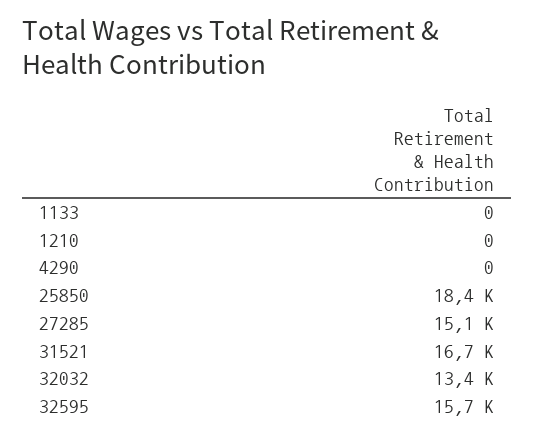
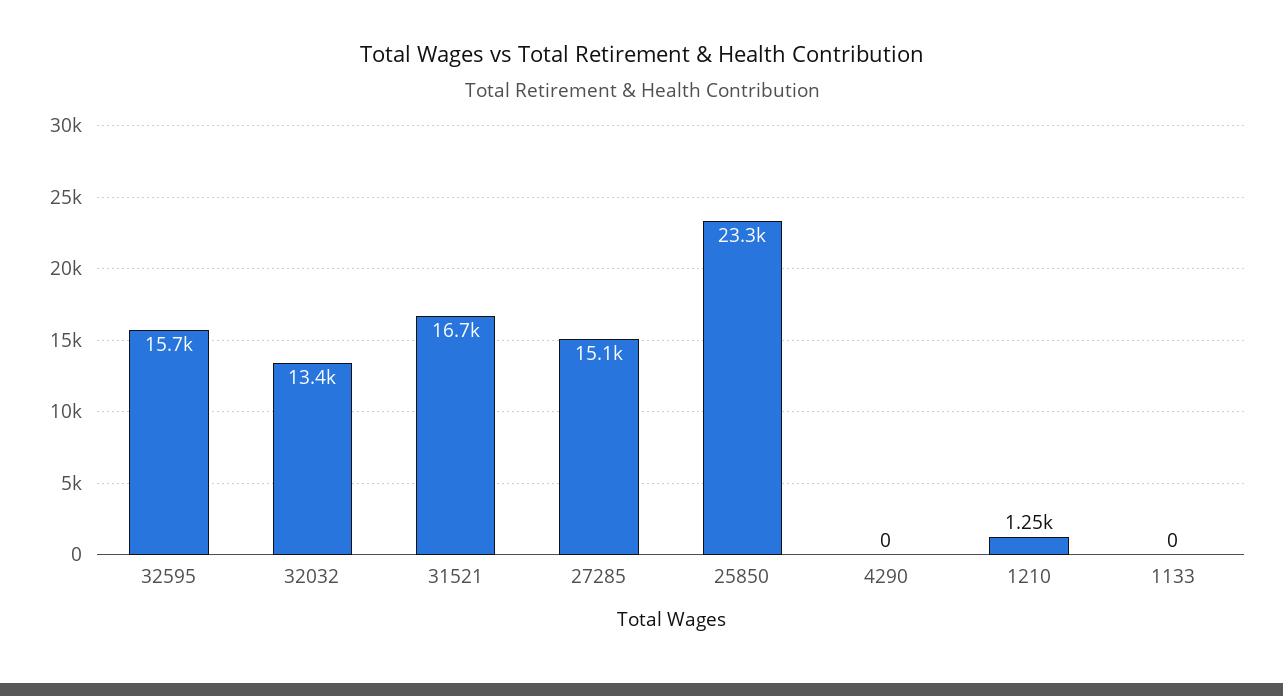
  {
    "1133": 0,
-   "1210": 0,
+   "1210": 1250,
    "4290": 0,
-   "25850": 18400,
+   "25850": 23300,
    "27285": 15100,
    "31521": 16700,
    "32032": 13400,
    "32595": 15700
  }

